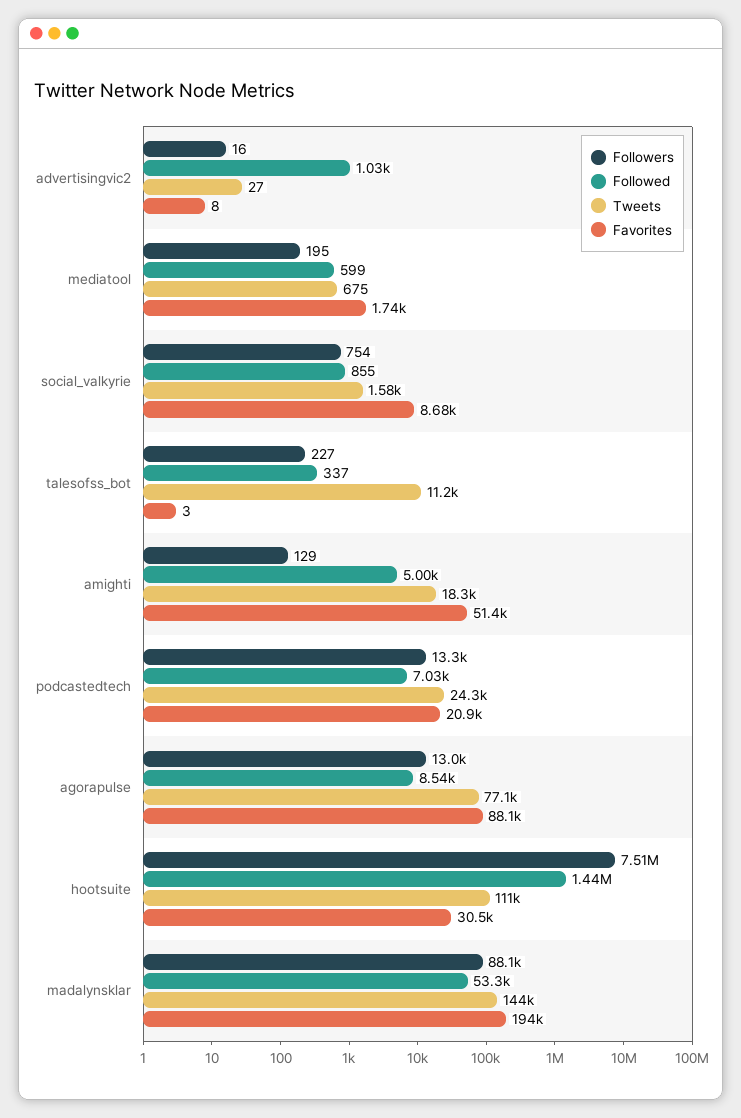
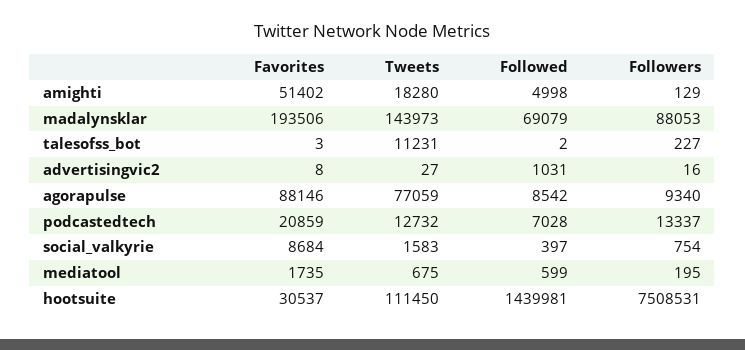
  {
    "Followers": {
      "advertisingvic2": 16,
      "mediatool": 195,
      "social_valkyrie": 754,
      "talesofss_bot": 227,
      "amighti": 129,
      "podcastedtech": 13337,
-     "agorapulse": 13000,
+     "agorapulse": 9340,
      "hootsuite": 7508531,
      "madalynsklar": 88053
    },
    "Followed": {
      "advertisingvic2": 1031,
      "mediatool": 599,
-     "social_valkyrie": 855,
+     "social_valkyrie": 397,
-     "talesofss_bot": 337,
+     "talesofss_bot": 2,
      "amighti": 4998,
      "podcastedtech": 7028,
      "agorapulse": 8542,
      "hootsuite": 1439981,
-     "madalynsklar": 53300
+     "madalynsklar": 69079
    },
    "Tweets": {
      "advertisingvic2": 27,
      "mediatool": 675,
      "social_valkyrie": 1583,
      "talesofss_bot": 11231,
      "amighti": 18280,
-     "podcastedtech": 24300,
+     "podcastedtech": 12732,
      "agorapulse": 77059,
      "hootsuite": 111450,
      "madalynsklar": 143973
    },
    "Favorites": {
      "advertisingvic2": 8,
      "mediatool": 1735,
      "social_valkyrie": 8684,
      "talesofss_bot": 3,
      "amighti": 51402,
      "podcastedtech": 20859,
      "agorapulse": 88146,
      "hootsuite": 30537,
      "madalynsklar": 193506
    }
  }

